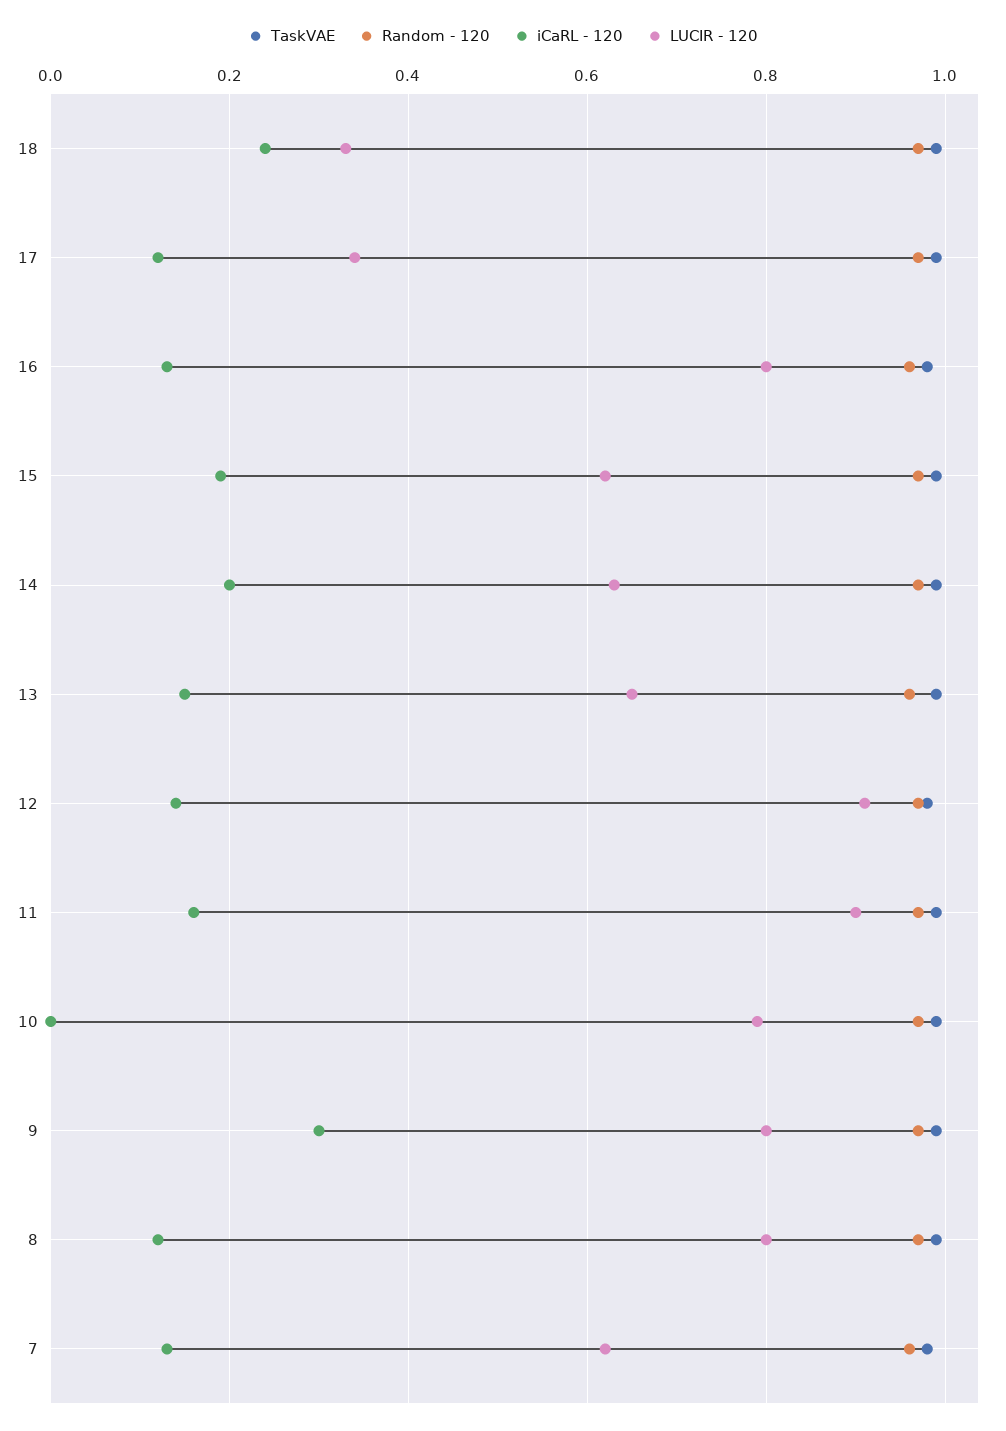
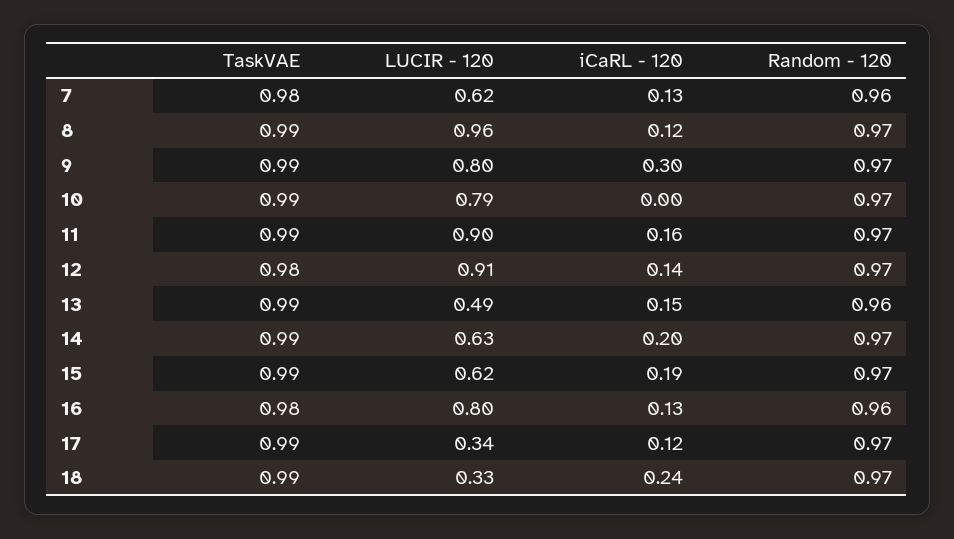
  {
    "TaskVAE": {
      "18": 0.99,
      "17": 0.99,
      "16": 0.98,
      "15": 0.99,
      "14": 0.99,
      "13": 0.99,
      "12": 0.98,
      "11": 0.99,
      "10": 0.99,
      "9": 0.99,
      "8": 0.99,
      "7": 0.98
    },
    "Random - 120": {
      "18": 0.97,
      "17": 0.97,
      "16": 0.96,
      "15": 0.97,
      "14": 0.97,
      "13": 0.96,
      "12": 0.97,
      "11": 0.97,
      "10": 0.97,
      "9": 0.97,
      "8": 0.97,
      "7": 0.96
    },
    "iCaRL - 120": {
      "18": 0.24,
      "17": 0.12,
      "16": 0.13,
      "15": 0.19,
      "14": 0.2,
      "13": 0.15,
      "12": 0.14,
      "11": 0.16,
      "10": 0,
      "9": 0.3,
      "8": 0.12,
      "7": 0.13
    },
    "LUCIR - 120": {
      "18": 0.33,
      "17": 0.34,
      "16": 0.8,
      "15": 0.62,
      "14": 0.63,
-     "13": 0.65,
+     "13": 0.49,
      "12": 0.91,
      "11": 0.9,
      "10": 0.79,
      "9": 0.8,
-     "8": 0.8,
+     "8": 0.96,
      "7": 0.62
    }
  }

